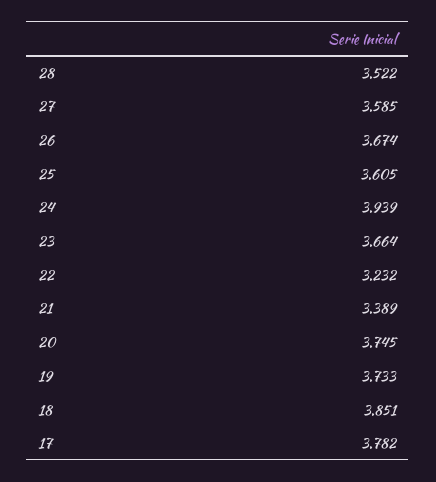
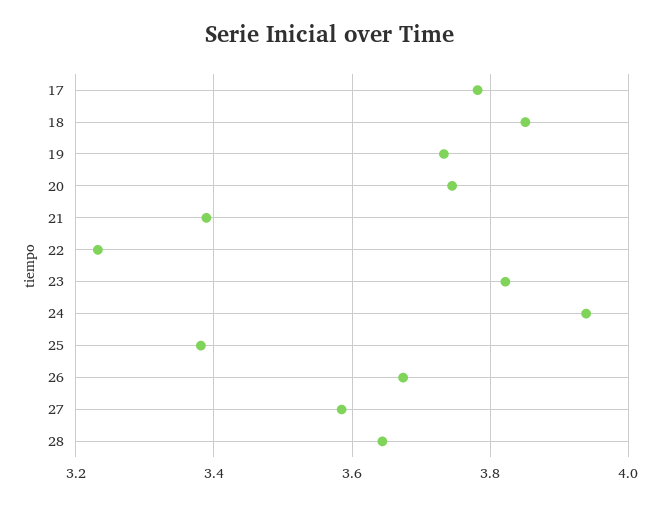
  {
-   "28": 3.522,
+   "28": 3.64,
    "27": 3.585,
    "26": 3.674,
-   "25": 3.605,
+   "25": 3.38,
    "24": 3.939,
-   "23": 3.664,
+   "23": 3.82,
    "22": 3.232,
    "21": 3.389,
    "20": 3.745,
    "19": 3.733,
    "18": 3.851,
    "17": 3.782
  }

